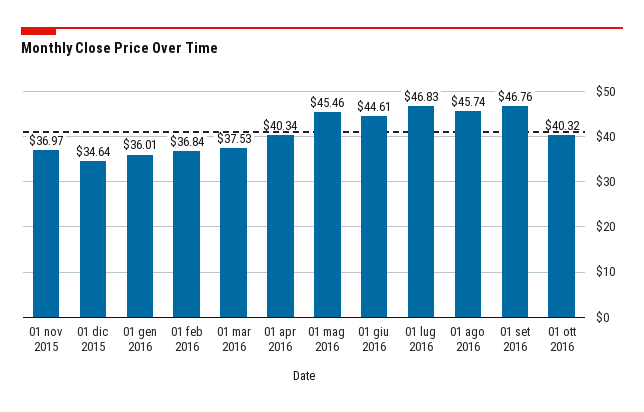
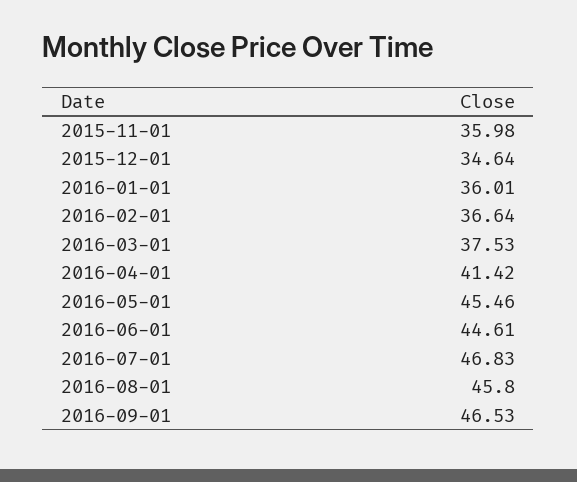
  {
-   "01 nov 2015": 36.97,
+   "01 nov 2015": 35.98,
    "01 dic 2015": 34.64,
    "01 gen 2016": 36.01,
-   "01 feb 2016": 36.84,
+   "01 feb 2016": 36.64,
    "01 mar 2016": 37.53,
-   "01 apr 2016": 40.34,
+   "01 apr 2016": 41.42,
    "01 mag 2016": 45.46,
    "01 giu 2016": 44.61,
    "01 lug 2016": 46.83,
-   "01 ago 2016": 45.74,
+   "01 ago 2016": 45.8,
-   "01 set 2016": 46.76,
+   "01 set 2016": 46.53
-   "01 ott 2016": 40.32
  }

